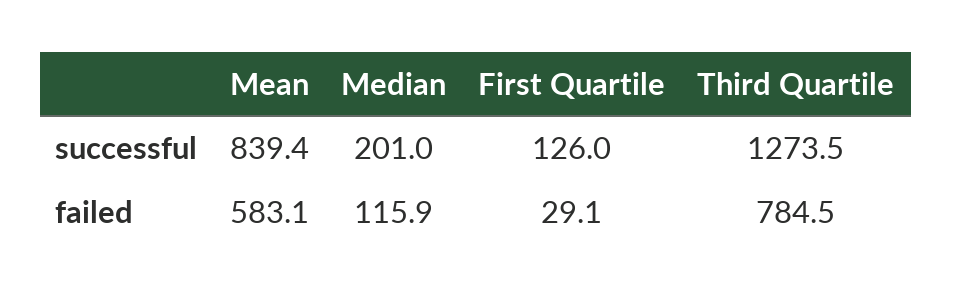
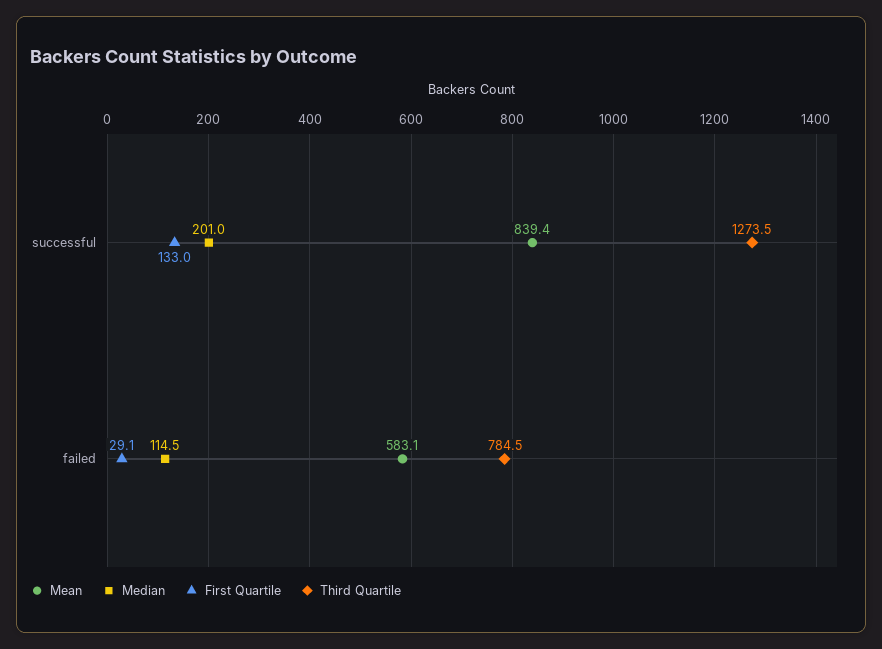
  {
    "Mean": {
      "successful": 839.4,
      "failed": 583.1
    },
    "Median": {
      "successful": 201,
-     "failed": 115.9
+     "failed": 114.5
    },
    "First Quartile": {
-     "successful": 126,
+     "successful": 133,
      "failed": 29.1
    },
    "Third Quartile": {
      "successful": 1273.5,
      "failed": 784.5
    }
  }

